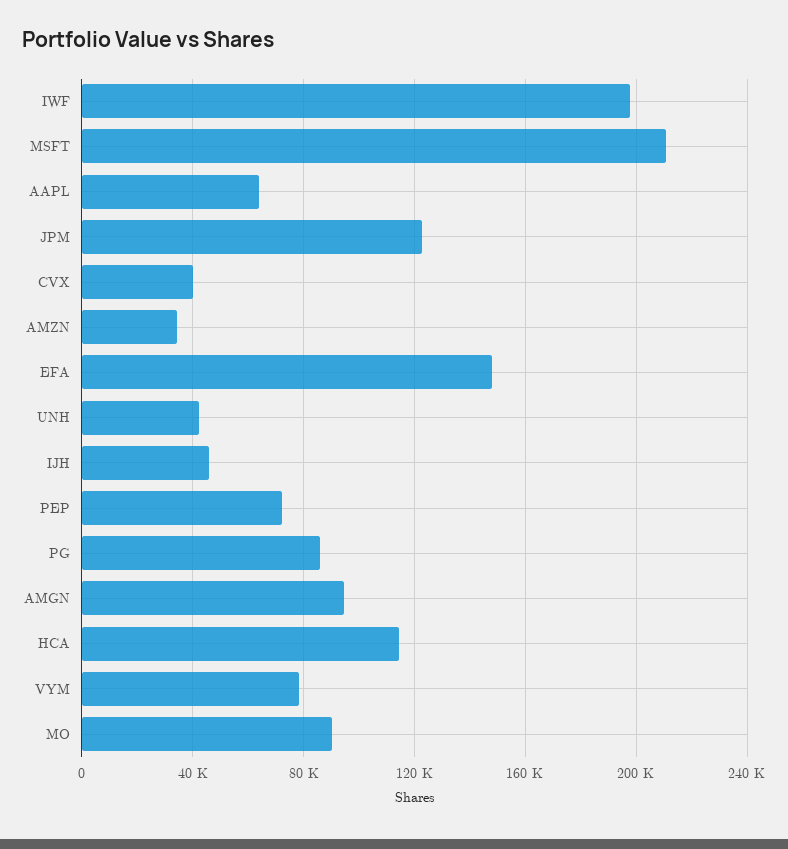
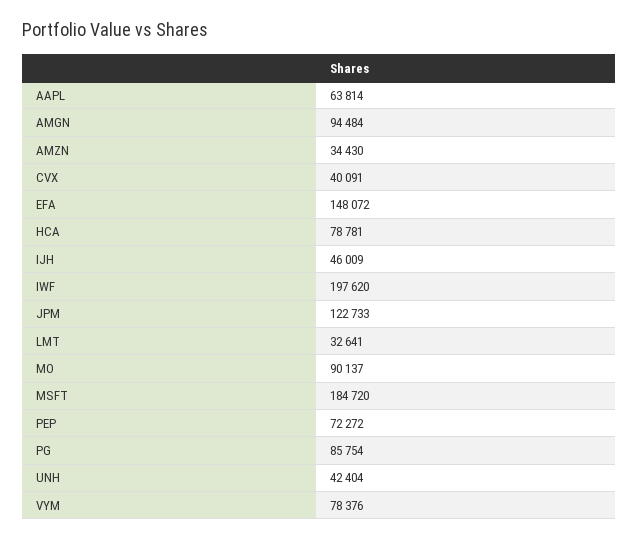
  {
    "IWF": 197620,
-   "MSFT": 210000,
+   "MSFT": 184720,
    "AAPL": 63814,
    "JPM": 122733,
    "CVX": 40091,
    "AMZN": 34430,
    "EFA": 148072,
    "UNH": 42404,
    "IJH": 46009,
    "PEP": 72272,
    "PG": 85754,
    "AMGN": 94484,
-   "HCA": 115000,
+   "HCA": 78781,
    "VYM": 78376,
-   "MO": 90137
+   "MO": 90137,
+   "LMT": 32641
  }

